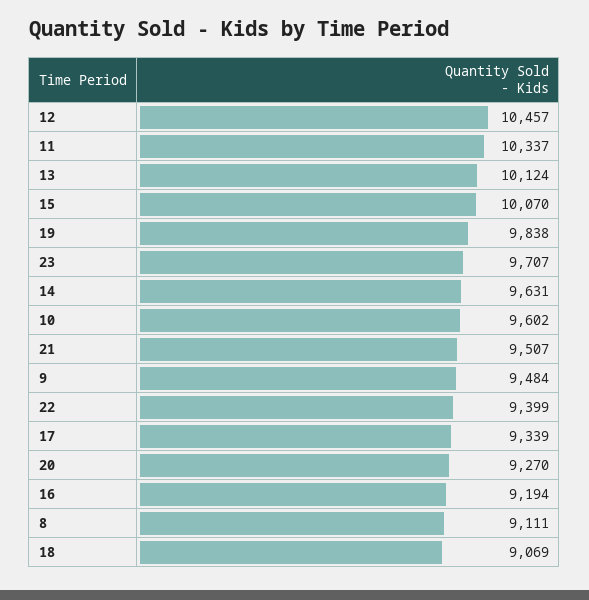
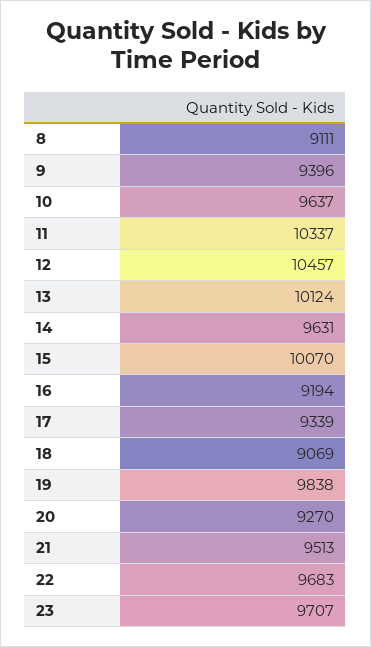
  {
    "12": 10457,
    "11": 10337,
    "13": 10124,
    "15": 10070,
    "19": 9838,
    "23": 9707,
    "14": 9631,
-   "10": 9602,
+   "10": 9637,
-   "21": 9507,
+   "21": 9513,
-   "9": 9484,
+   "9": 9396,
-   "22": 9399,
+   "22": 9683,
    "17": 9339,
    "20": 9270,
    "16": 9194,
    "8": 9111,
    "18": 9069
  }

